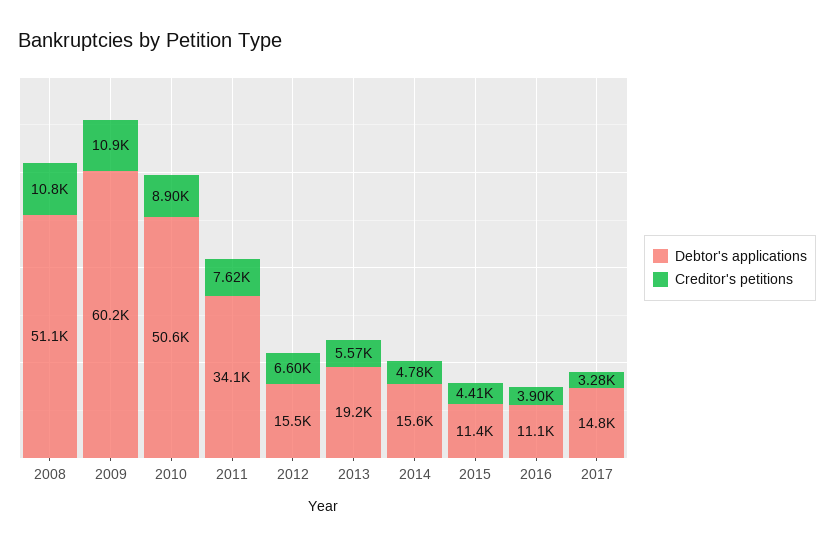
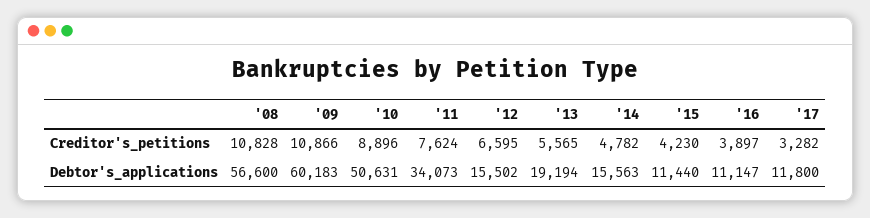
  {
    "Debtor's applications": {
-     "2008": 51100,
+     "2008": 56600,
      "2009": 60183,
      "2010": 50631,
      "2011": 34073,
      "2012": 15502,
      "2013": 19194,
      "2014": 15563,
      "2015": 11440,
      "2016": 11147,
-     "2017": 14800
+     "2017": 11800
    },
    "Creditor's petitions": {
      "2008": 10828,
      "2009": 10866,
      "2010": 8896,
      "2011": 7624,
      "2012": 6595,
      "2013": 5565,
      "2014": 4782,
-     "2015": 4410,
+     "2015": 4230,
      "2016": 3897,
      "2017": 3282
    }
  }

